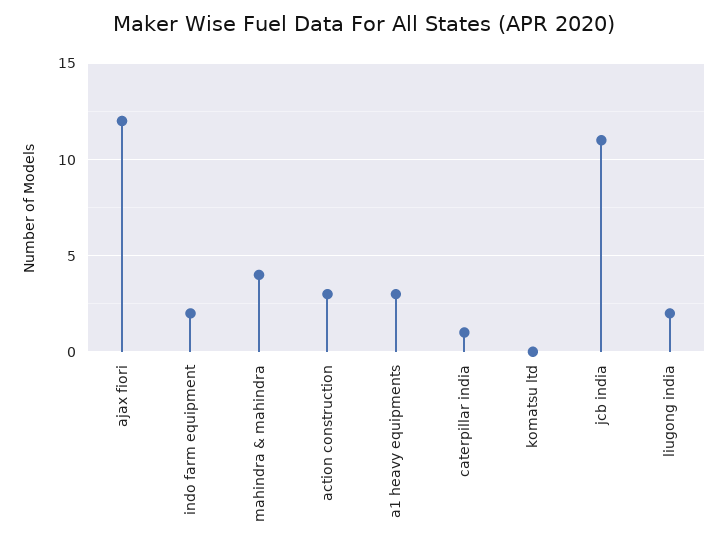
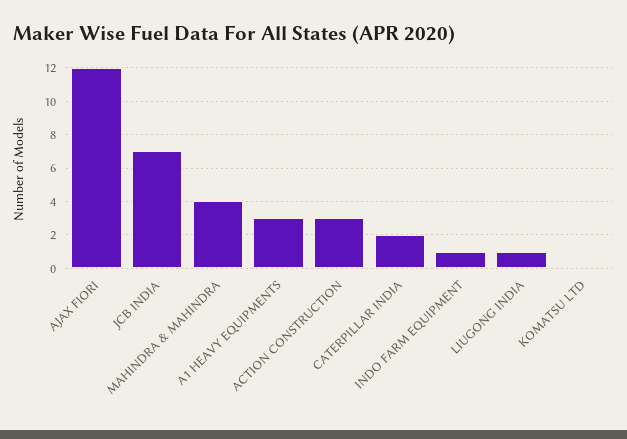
  {
    "ajax fiori": 12,
-   "indo farm equipment": 2,
+   "indo farm equipment": 1,
    "mahindra & mahindra": 4,
    "action construction": 3,
    "a1 heavy equipments": 3,
-   "caterpillar india": 1,
+   "caterpillar india": 2,
    "komatsu ltd": 0,
-   "jcb india": 11,
+   "jcb india": 7,
-   "liugong india": 2
+   "liugong india": 1
  }

